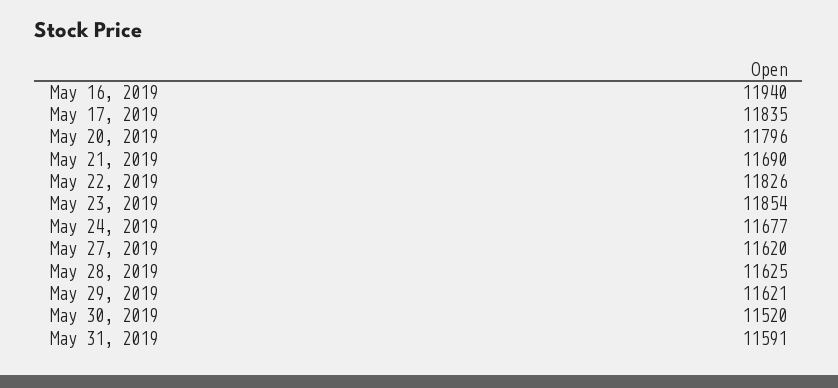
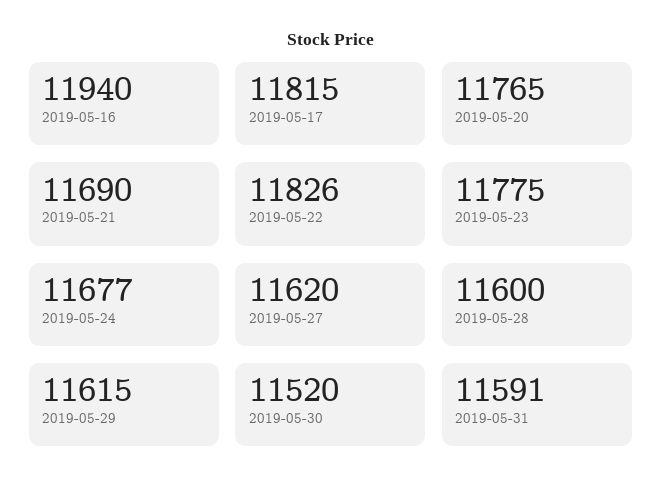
  {
    "May 16, 2019": 11940,
-   "May 17, 2019": 11835,
+   "May 17, 2019": 11815,
-   "May 20, 2019": 11796,
+   "May 20, 2019": 11765,
    "May 21, 2019": 11690,
    "May 22, 2019": 11826,
-   "May 23, 2019": 11854,
+   "May 23, 2019": 11775,
    "May 24, 2019": 11677,
    "May 27, 2019": 11620,
-   "May 28, 2019": 11625,
+   "May 28, 2019": 11600,
-   "May 29, 2019": 11621,
+   "May 29, 2019": 11615,
    "May 30, 2019": 11520,
    "May 31, 2019": 11591
  }

